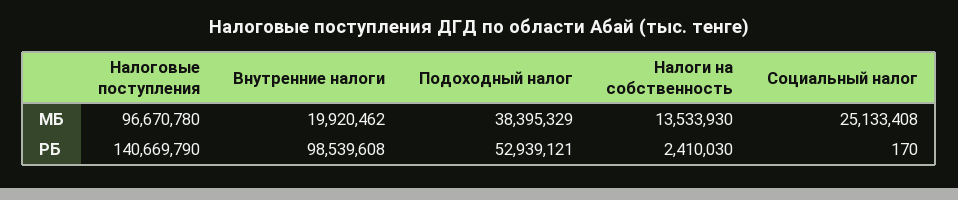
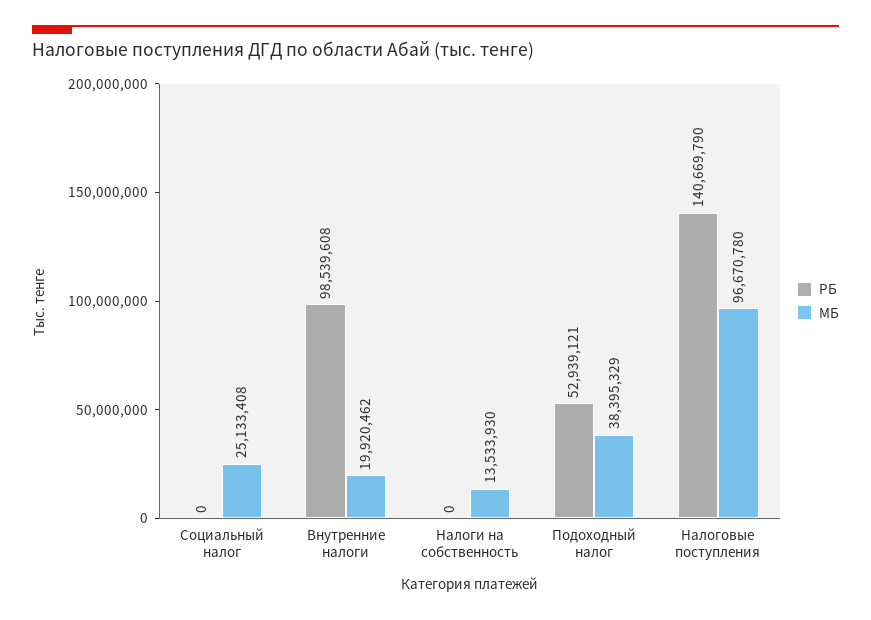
  {
    "МБ": {
      "Налоговые поступления": 96670780,
      "Внутренние налоги": 19920462,
      "Подоходный налог": 38395329,
      "Налоги на собственность": 13533930,
      "Социальный налог": 25133408
    },
    "РБ": {
      "Налоговые поступления": 140669790,
      "Внутренние налоги": 98539608,
      "Подоходный налог": 52939121,
-     "Налоги на собственность": 2410030,
+     "Налоги на собственность": 0,
-     "Социальный налог": 170
+     "Социальный налог": 0
    }
  }

